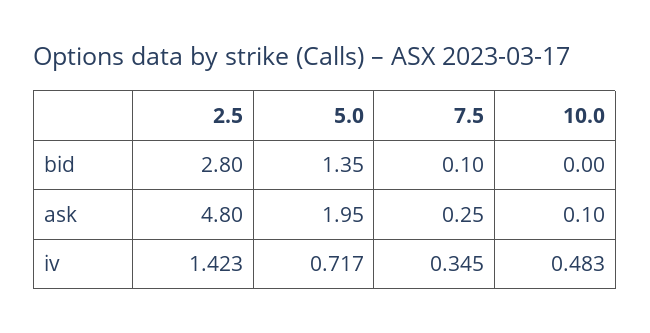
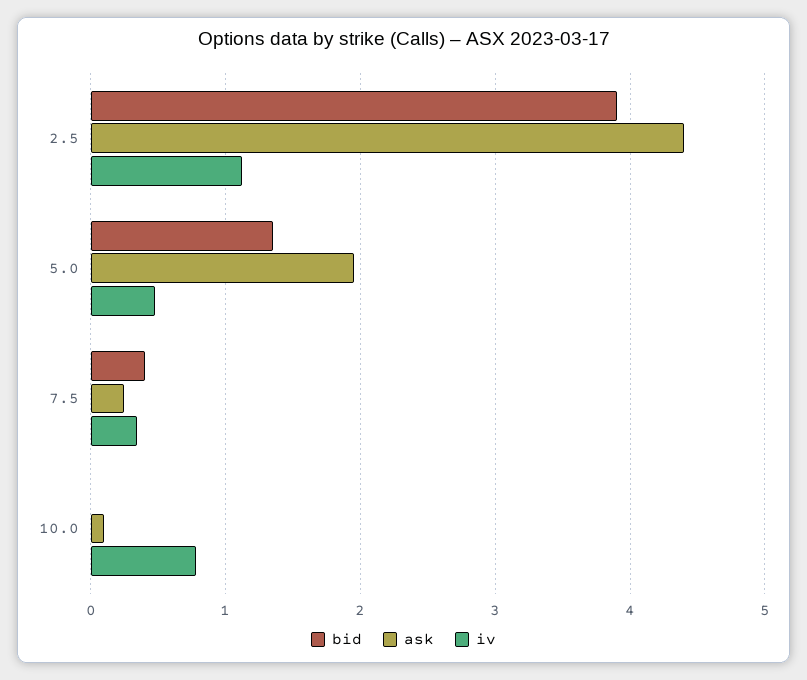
  {
    "bid": {
-     "2.5": 2.8,
+     "2.5": 3.9,
      "5.0": 1.35,
-     "7.5": 0.1,
+     "7.5": 0.4,
      "10.0": 0
    },
    "ask": {
-     "2.5": 4.8,
+     "2.5": 4.4,
      "5.0": 1.95,
      "7.5": 0.25,
      "10.0": 0.1
    },
    "iv": {
-     "2.5": 1.423,
+     "2.5": 1.1,
-     "5.0": 0.717,
+     "5.0": 0.5,
      "7.5": 0.345,
-     "10.0": 0.483
+     "10.0": 0.8
    }
  }

